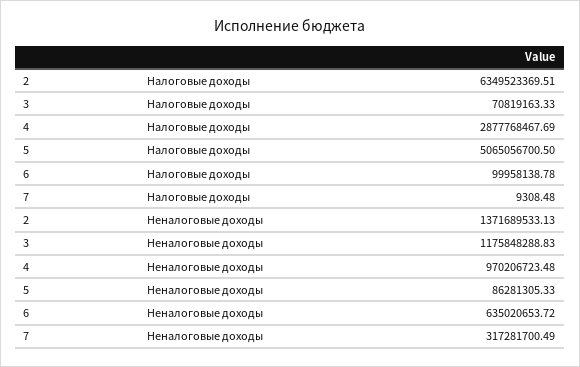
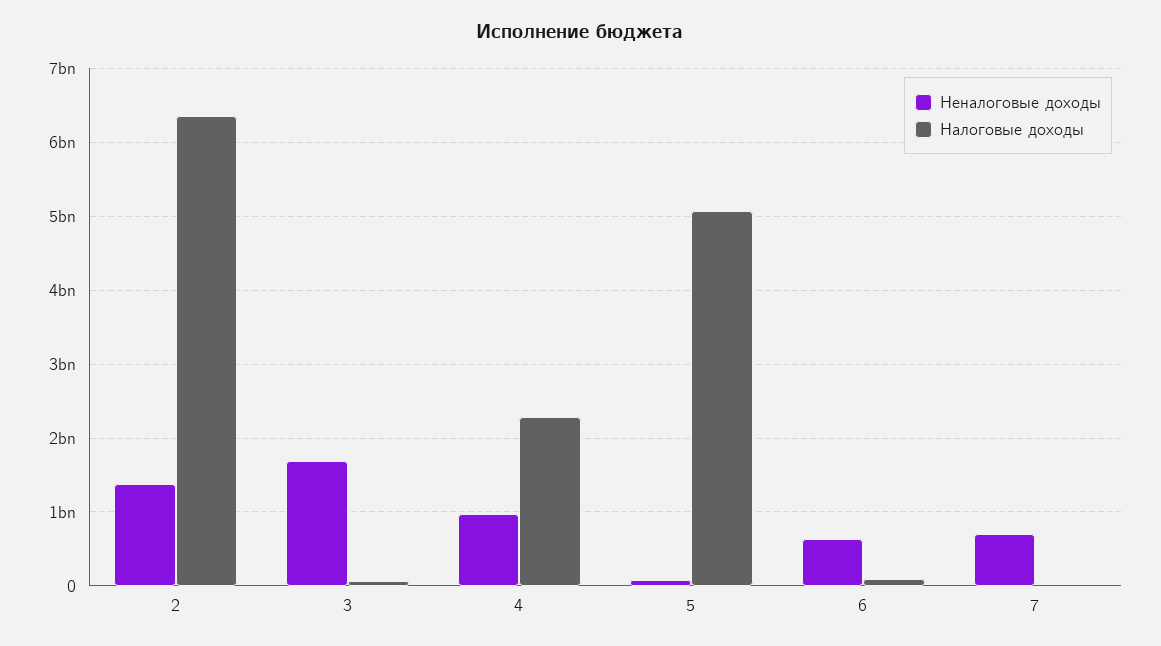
  {
    "Налоговые доходы": {
      "2": 6349523369.51,
      "3": 70819163.33,
-     "4": 2877768467.69,
+     "4": 2300000000,
      "5": 5065056700.5,
      "6": 99958138.78,
      "7": 9308.48
    },
    "Неналоговые доходы": {
      "2": 1371689533.13,
-     "3": 1175848288.83,
+     "3": 1700000000,
      "4": 970206723.48,
      "5": 86281305.33,
      "6": 635020653.72,
-     "7": 317281700.49
+     "7": 700000000
    }
  }

